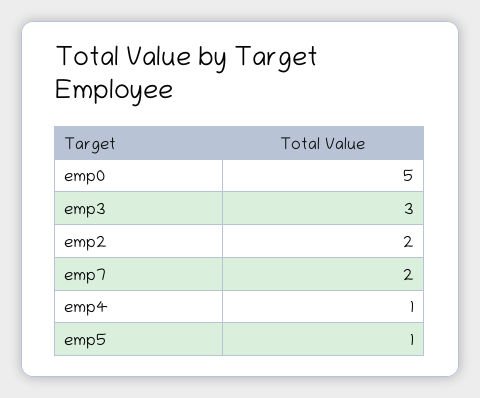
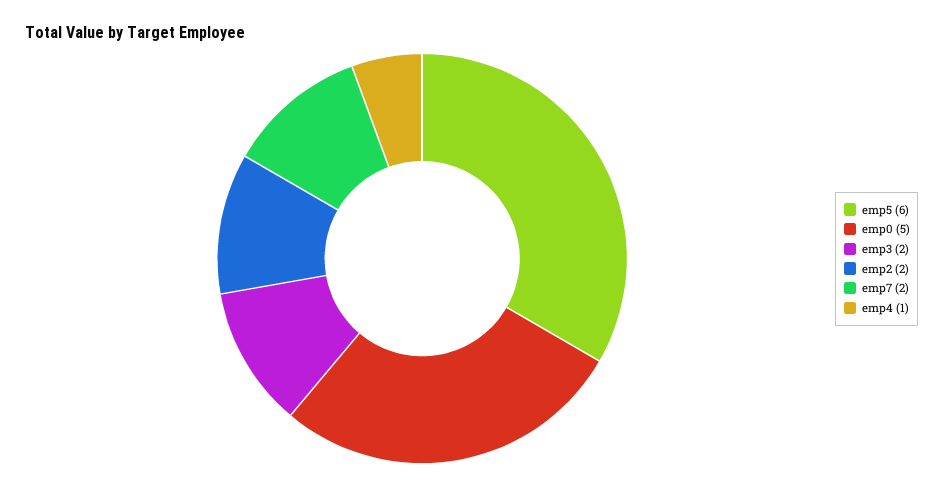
  {
    "emp0": 5,
-   "emp3": 3,
+   "emp3": 2,
    "emp2": 2,
    "emp7": 2,
    "emp4": 1,
-   "emp5": 1
+   "emp5": 6
  }

